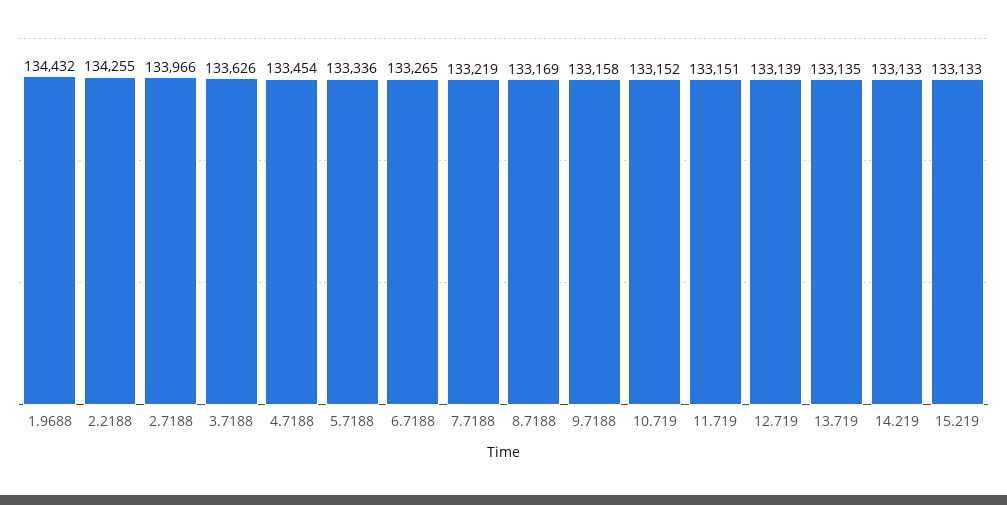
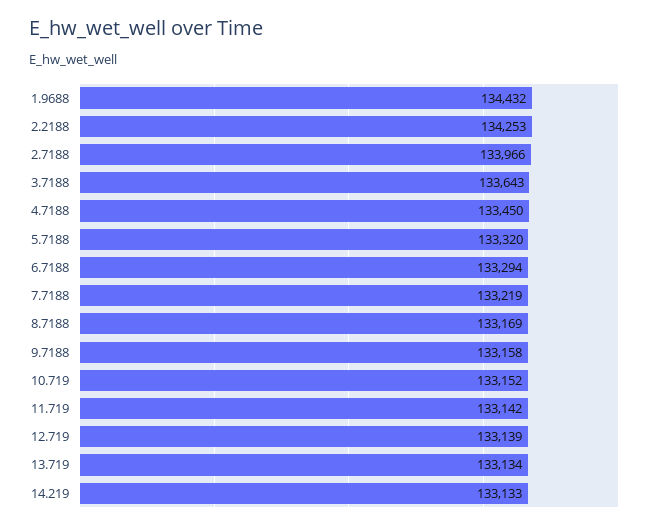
  {
    "1.9688": 134432,
-   "2.2188": 134255,
+   "2.2188": 134253,
    "2.7188": 133966,
-   "3.7188": 133626,
+   "3.7188": 133643,
-   "4.7188": 133454,
+   "4.7188": 133450,
-   "5.7188": 133336,
+   "5.7188": 133320,
-   "6.7188": 133265,
+   "6.7188": 133294,
    "7.7188": 133219,
    "8.7188": 133169,
    "9.7188": 133158,
    "10.719": 133152,
-   "11.719": 133151,
+   "11.719": 133142,
    "12.719": 133139,
-   "13.719": 133135,
+   "13.719": 133134,
-   "14.219": 133133,
+   "14.219": 133133
-   "15.219": 133133
  }

